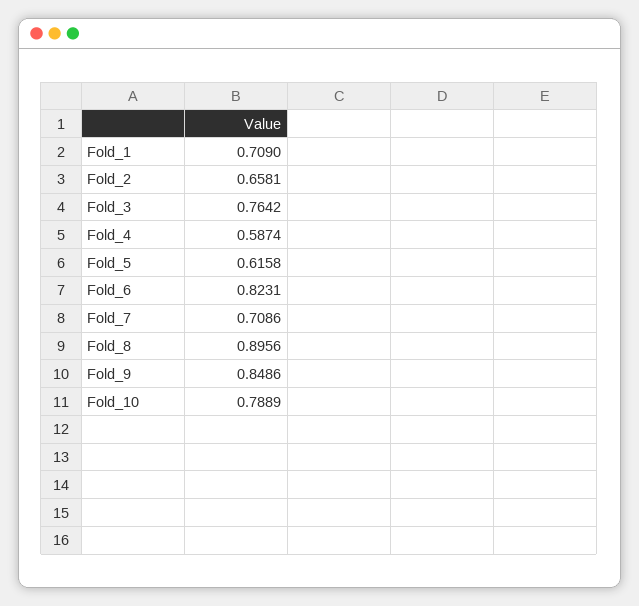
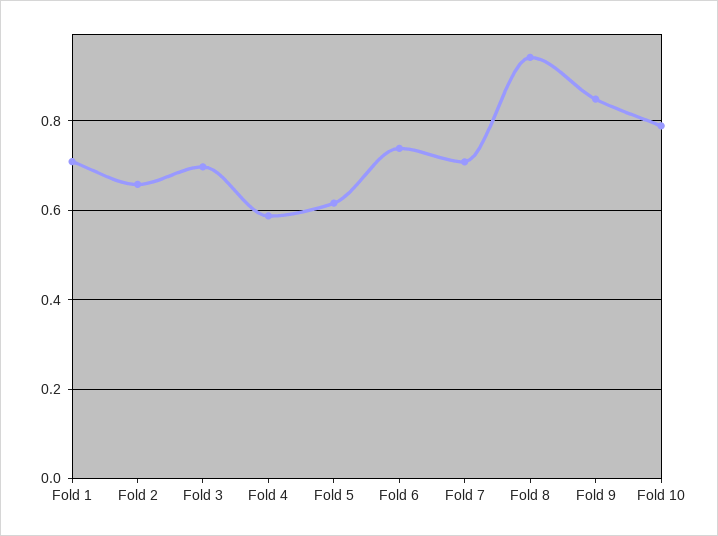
  {
    "Fold_1": 0.709,
    "Fold_2": 0.6581,
-   "Fold_3": 0.7642,
+   "Fold_3": 0.7,
    "Fold_4": 0.5874,
    "Fold_5": 0.6158,
-   "Fold_6": 0.8231,
+   "Fold_6": 0.74,
    "Fold_7": 0.7086,
-   "Fold_8": 0.8956,
+   "Fold_8": 0.94,
    "Fold_9": 0.8486,
    "Fold_10": 0.7889
  }

